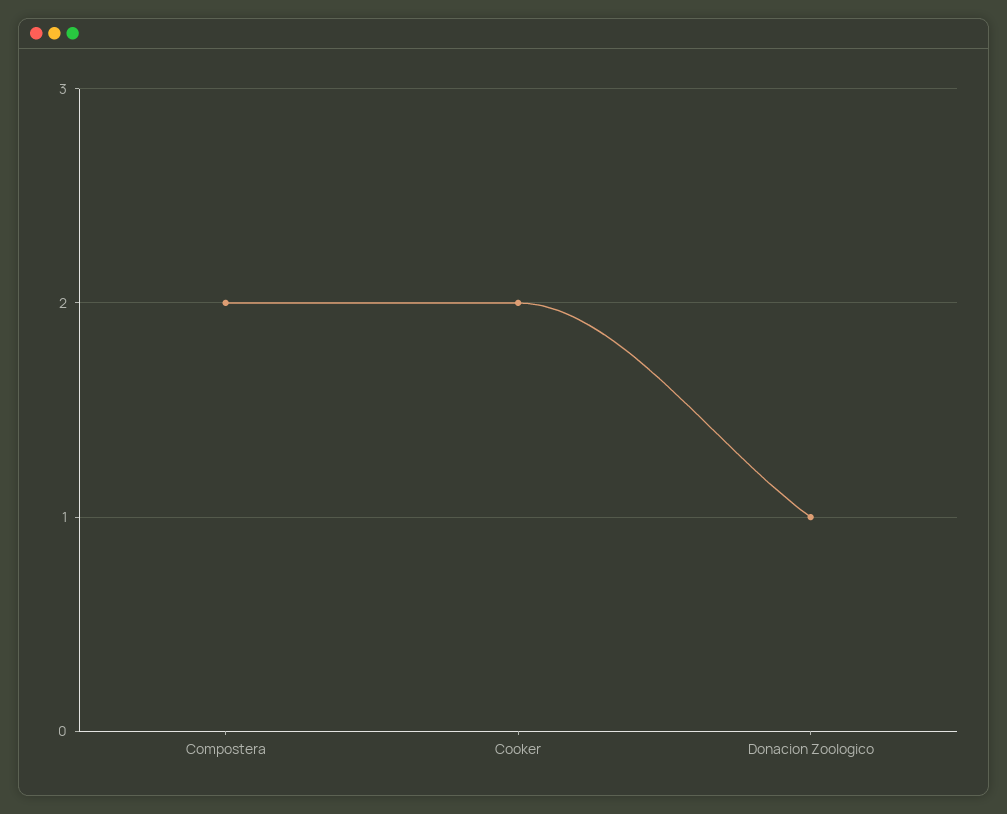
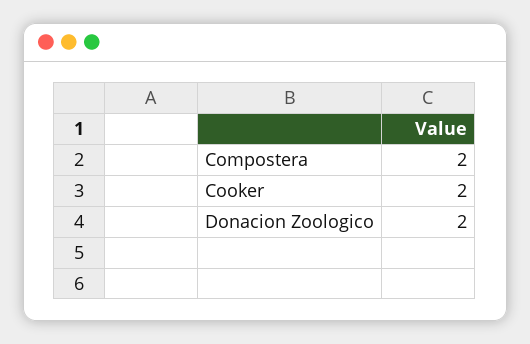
  {
    "Compostera": 2,
    "Cooker": 2,
-   "Donacion Zoologico": 1
+   "Donacion Zoologico": 2
  }

